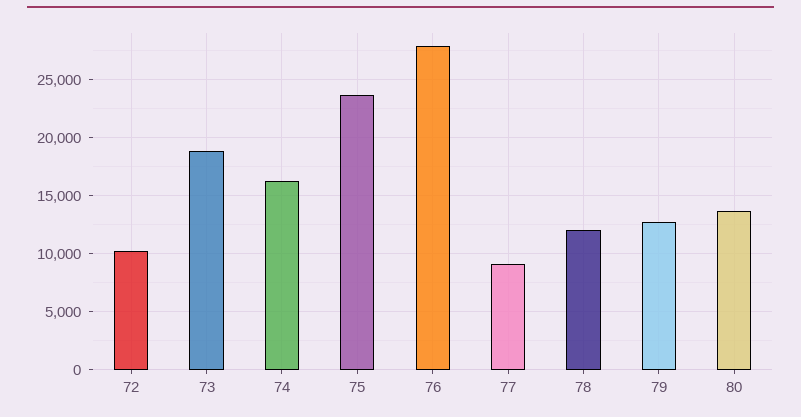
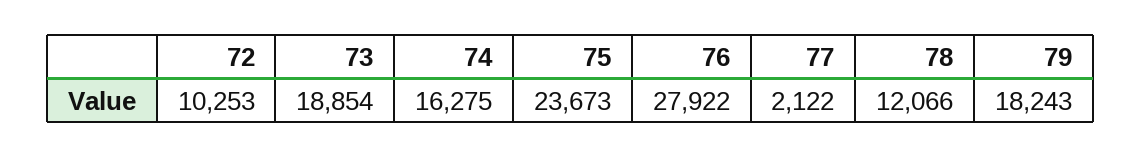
  {
    "72": 10253,
    "73": 18854,
    "74": 16275,
    "75": 23673,
    "76": 27922,
-   "77": 9000,
+   "77": 2122,
    "78": 12066,
-   "79": 13000,
+   "79": 18243
-   "80": 14000
  }

